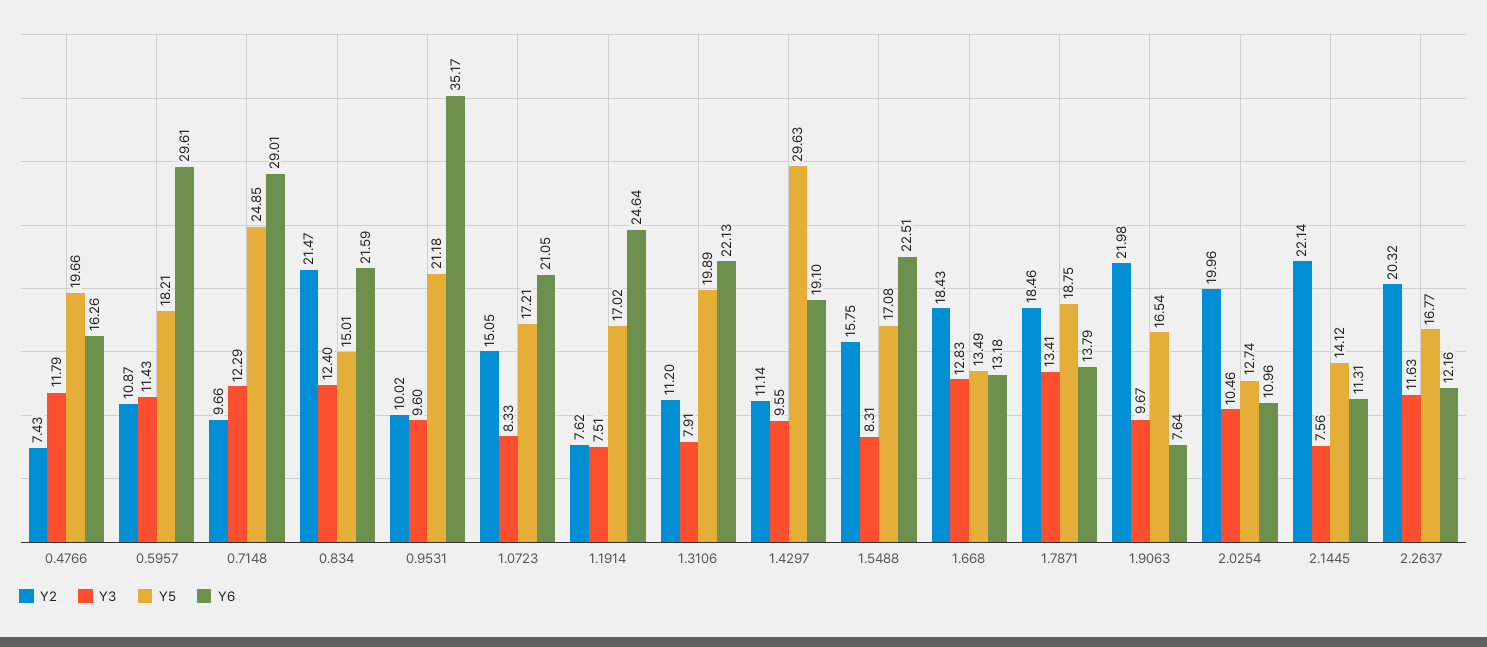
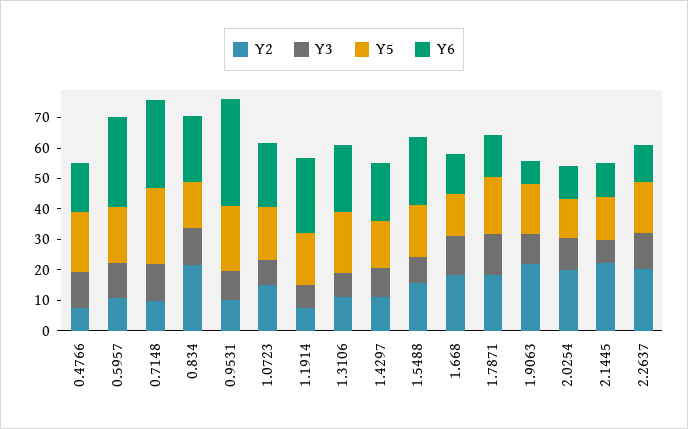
  {
    "Y2": {
      "0.4766": 7.43,
      "0.5957": 10.87,
      "0.7148": 9.66,
      "0.834": 21.47,
      "0.9531": 10.02,
      "1.0723": 15.05,
      "1.1914": 7.62,
      "1.3106": 11.2,
      "1.4297": 11.14,
      "1.5488": 15.75,
      "1.668": 18.43,
      "1.7871": 18.46,
      "1.9063": 21.98,
      "2.0254": 19.96,
      "2.1445": 22.14,
      "2.2637": 20.32
    },
    "Y3": {
      "0.4766": 11.79,
      "0.5957": 11.43,
      "0.7148": 12.29,
      "0.834": 12.4,
      "0.9531": 9.6,
      "1.0723": 8.33,
      "1.1914": 7.51,
      "1.3106": 7.91,
      "1.4297": 9.55,
      "1.5488": 8.31,
      "1.668": 12.83,
      "1.7871": 13.41,
      "1.9063": 9.67,
      "2.0254": 10.46,
      "2.1445": 7.56,
      "2.2637": 11.63
    },
    "Y5": {
      "0.4766": 19.66,
      "0.5957": 18.21,
      "0.7148": 24.85,
      "0.834": 15.01,
      "0.9531": 21.18,
      "1.0723": 17.21,
      "1.1914": 17.02,
      "1.3106": 19.89,
-     "1.4297": 29.63,
+     "1.4297": 15,
      "1.5488": 17.08,
      "1.668": 13.49,
      "1.7871": 18.75,
      "1.9063": 16.54,
      "2.0254": 12.74,
      "2.1445": 14.12,
      "2.2637": 16.77
    },
    "Y6": {
      "0.4766": 16.26,
      "0.5957": 29.61,
      "0.7148": 29.01,
      "0.834": 21.59,
      "0.9531": 35.17,
      "1.0723": 21.05,
      "1.1914": 24.64,
      "1.3106": 22.13,
      "1.4297": 19.1,
      "1.5488": 22.51,
      "1.668": 13.18,
      "1.7871": 13.79,
      "1.9063": 7.64,
      "2.0254": 10.96,
      "2.1445": 11.31,
      "2.2637": 12.16
    }
  }

